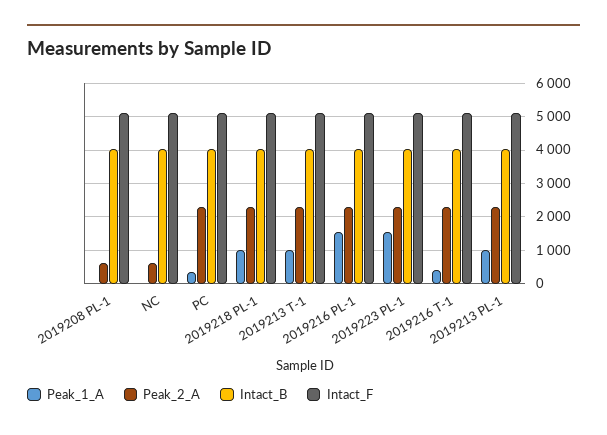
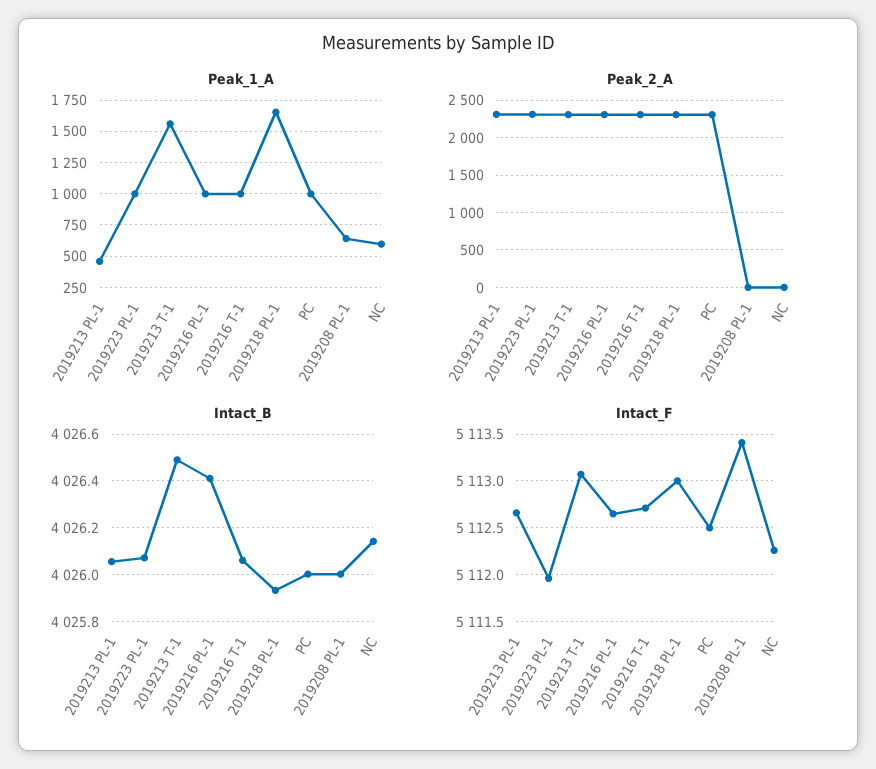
  {
    "Peak_1_A": {
-     "2019208 PL-1": 0,
+     "2019208 PL-1": 650,
-     "NC": 0,
+     "NC": 600,
-     "PC": 400,
+     "PC": 1000,
-     "2019218 PL-1": 1000,
+     "2019218 PL-1": 1650,
-     "2019213 T-1": 1000,
+     "2019213 T-1": 1550,
-     "2019216 PL-1": 1600,
+     "2019216 PL-1": 1000,
-     "2019223 PL-1": 1600,
+     "2019223 PL-1": 1000,
-     "2019216 T-1": 400,
+     "2019216 T-1": 1000,
-     "2019213 PL-1": 1000
+     "2019213 PL-1": 450
    },
    "Peak_2_A": {
-     "2019208 PL-1": 600,
+     "2019208 PL-1": 0,
-     "NC": 600,
+     "NC": 0,
      "PC": 2300,
      "2019218 PL-1": 2300,
      "2019213 T-1": 2300,
      "2019216 PL-1": 2300,
      "2019223 PL-1": 2300,
      "2019216 T-1": 2300,
      "2019213 PL-1": 2300
    },
    "Intact_B": {
      "2019208 PL-1": 4026,
      "NC": 4026.15,
      "PC": 4026,
      "2019218 PL-1": 4025.95,
      "2019213 T-1": 4026.5,
      "2019216 PL-1": 4026.4,
      "2019223 PL-1": 4026.05,
      "2019216 T-1": 4026.05,
      "2019213 PL-1": 4026.05
    },
    "Intact_F": {
      "2019208 PL-1": 5113.4,
      "NC": 5112.3,
      "PC": 5112.5,
      "2019218 PL-1": 5113,
      "2019213 T-1": 5113.1,
      "2019216 PL-1": 5112.7,
      "2019223 PL-1": 5112,
      "2019216 T-1": 5112.7,
      "2019213 PL-1": 5112.7
    }
  }

